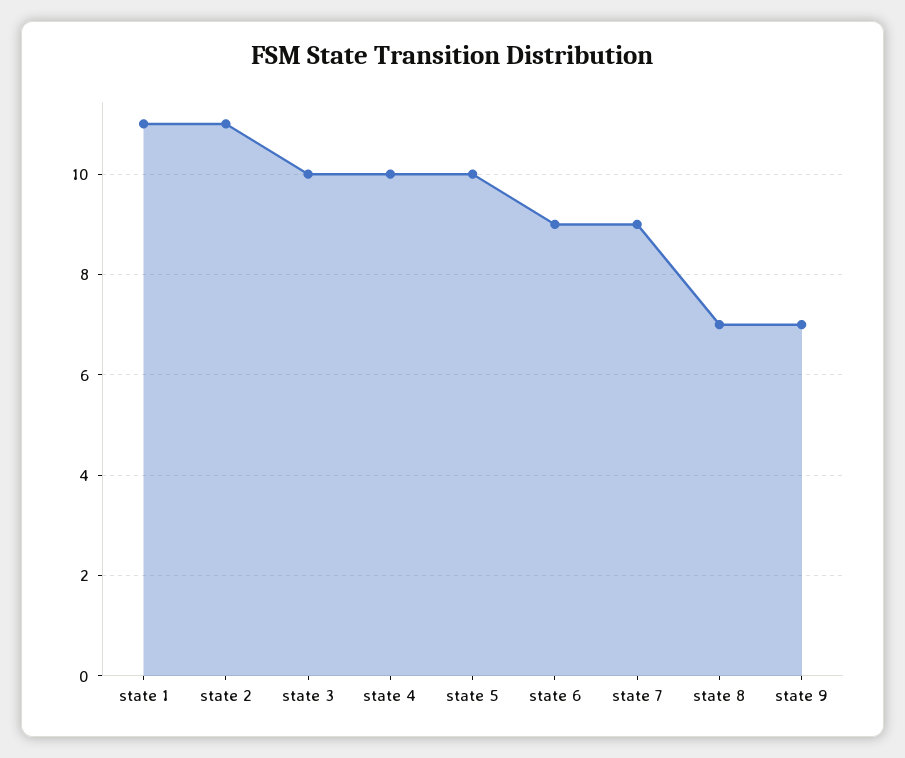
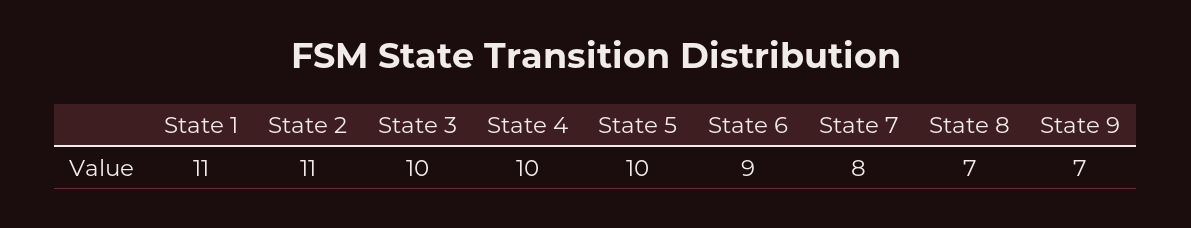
  {
    "state 1": 11,
    "state 2": 11,
    "state 3": 10,
    "state 4": 10,
    "state 5": 10,
    "state 6": 9,
-   "state 7": 9,
+   "state 7": 8,
    "state 8": 7,
    "state 9": 7
  }

